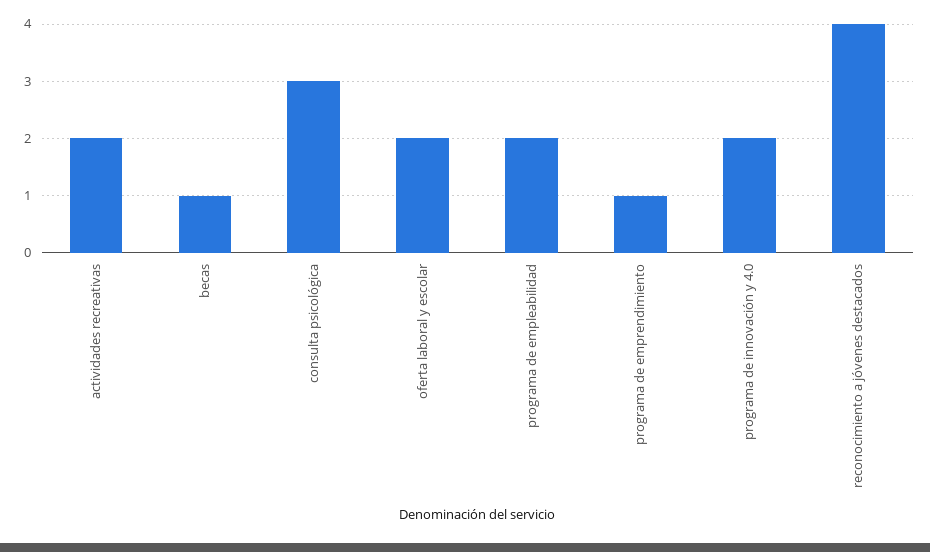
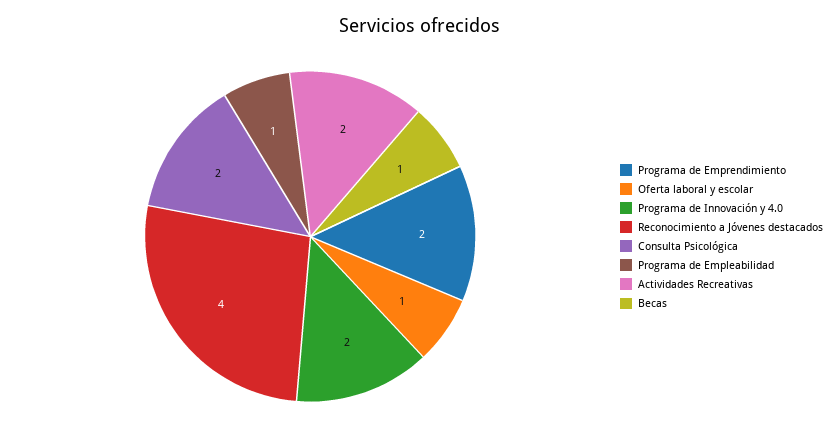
  {
    "actividades recreativas": 2,
    "becas": 1,
-   "consulta psicológica": 3,
+   "consulta psicológica": 2,
-   "oferta laboral y escolar": 2,
+   "oferta laboral y escolar": 1,
-   "programa de empleabilidad": 2,
+   "programa de empleabilidad": 1,
-   "programa de emprendimiento": 1,
+   "programa de emprendimiento": 2,
    "programa de innovación y 4.0": 2,
    "reconocimiento a jóvenes destacados": 4
  }

